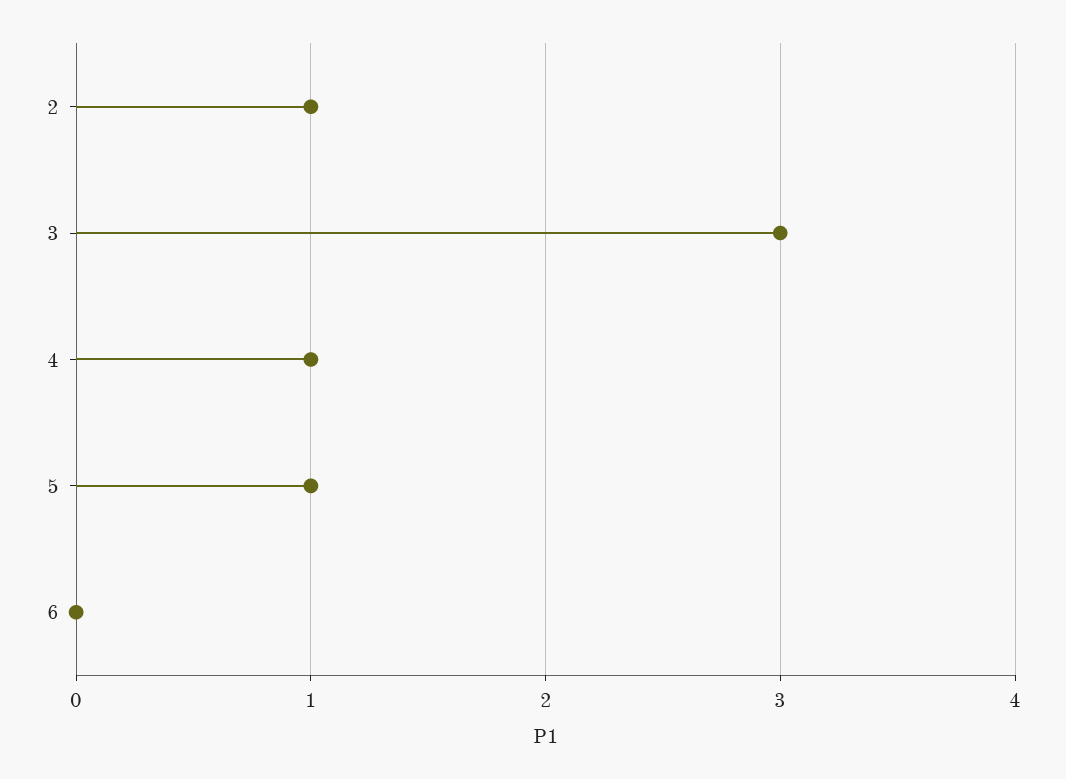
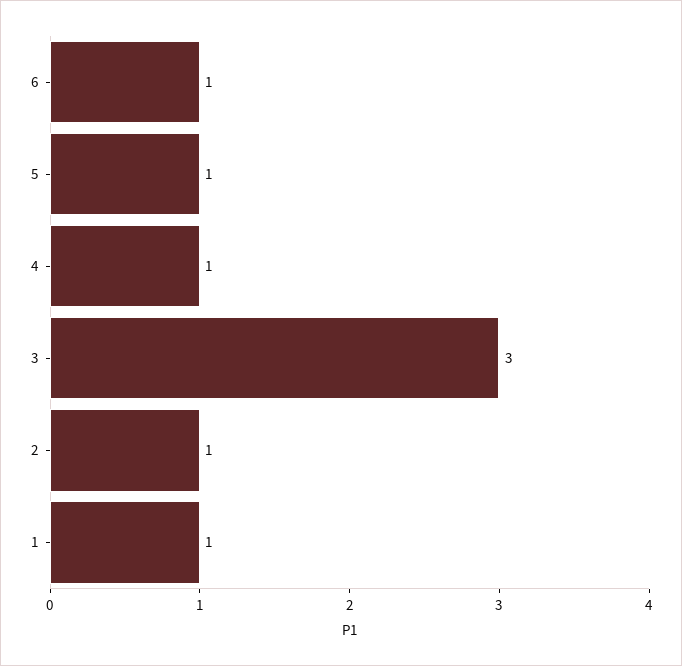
  {
    "2": 1,
    "3": 3,
    "4": 1,
    "5": 1,
-   "6": 0
+   "6": 1,
+   "1": 1
  }

